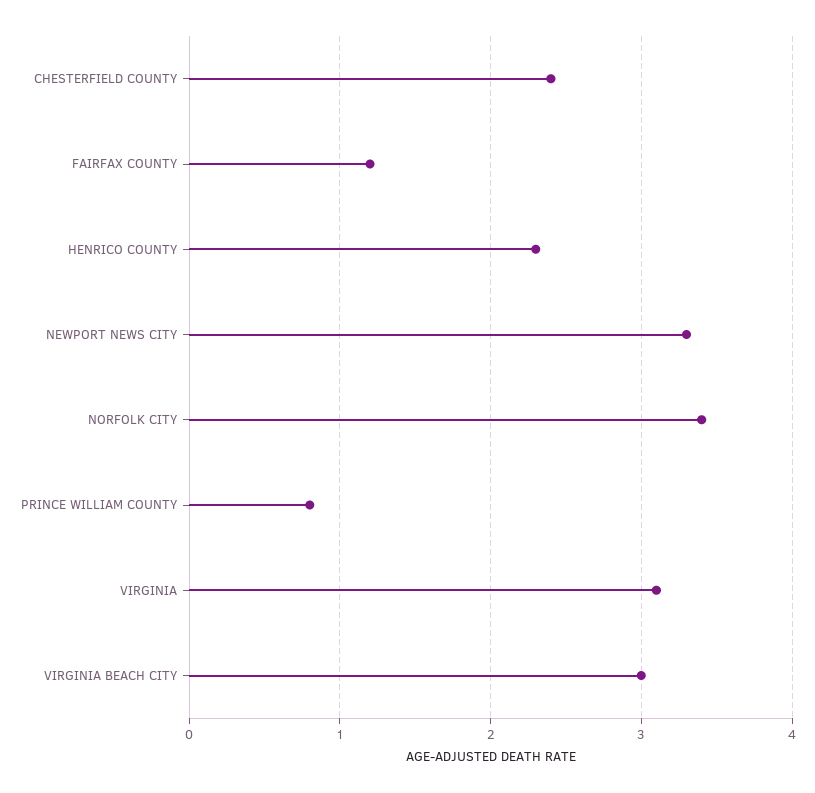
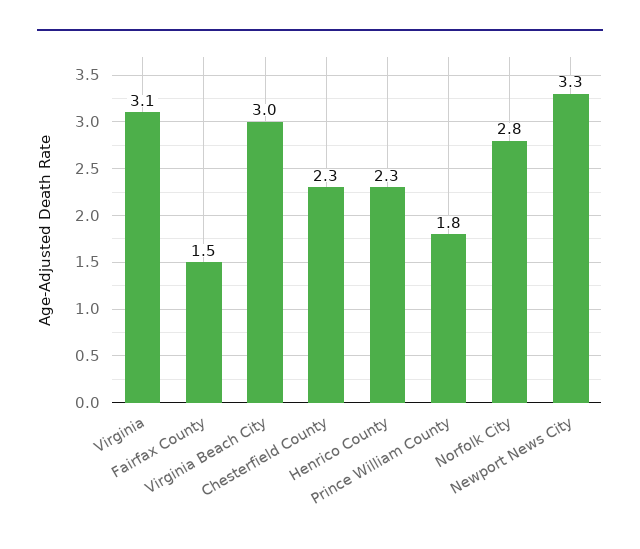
  {
-   "CHESTERFIELD COUNTY": 2.4,
+   "CHESTERFIELD COUNTY": 2.3,
-   "FAIRFAX COUNTY": 1.2,
+   "FAIRFAX COUNTY": 1.5,
    "HENRICO COUNTY": 2.3,
    "NEWPORT NEWS CITY": 3.3,
-   "NORFOLK CITY": 3.4,
+   "NORFOLK CITY": 2.8,
-   "PRINCE WILLIAM COUNTY": 0.8,
+   "PRINCE WILLIAM COUNTY": 1.8,
    "VIRGINIA": 3.1,
    "VIRGINIA BEACH CITY": 3
  }

